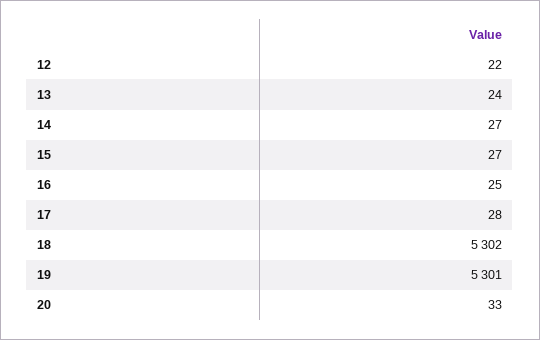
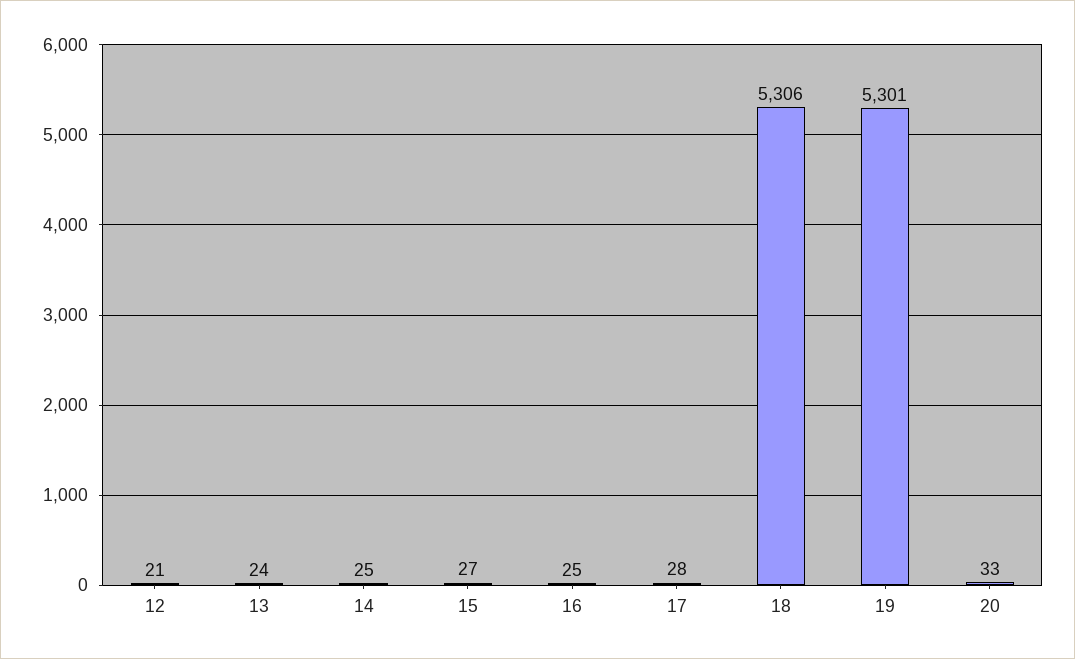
  {
-   "12": 22,
+   "12": 21,
    "13": 24,
-   "14": 27,
+   "14": 25,
    "15": 27,
    "16": 25,
    "17": 28,
-   "18": 5302,
+   "18": 5306,
    "19": 5301,
    "20": 33
  }

